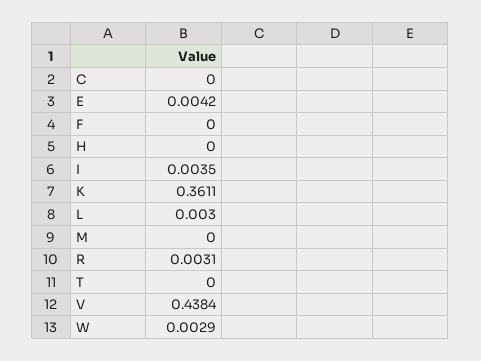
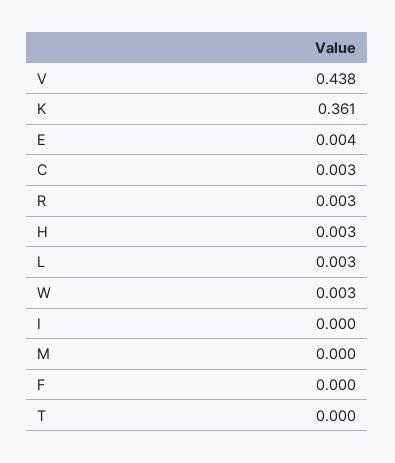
  {
-   "C": 0,
+   "C": 0.003,
    "E": 0.0042,
    "F": 0,
-   "H": 0,
+   "H": 0.003,
-   "I": 0.0035,
+   "I": 0,
    "K": 0.3611,
    "L": 0.003,
    "M": 0,
    "R": 0.0031,
    "T": 0,
    "V": 0.4384,
    "W": 0.0029
  }

